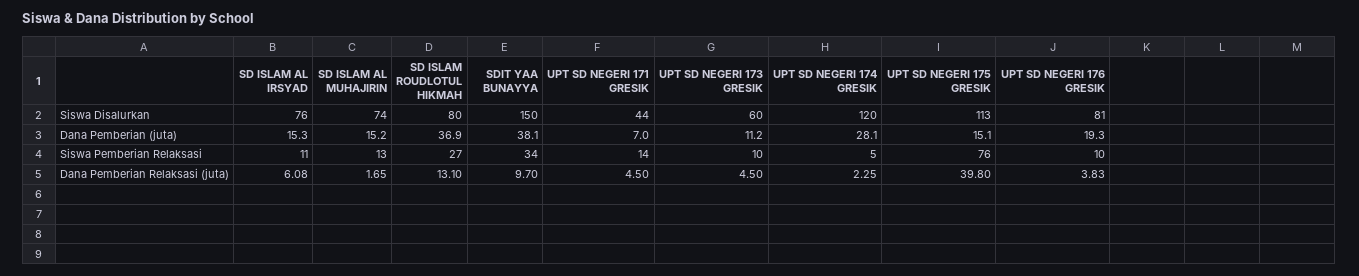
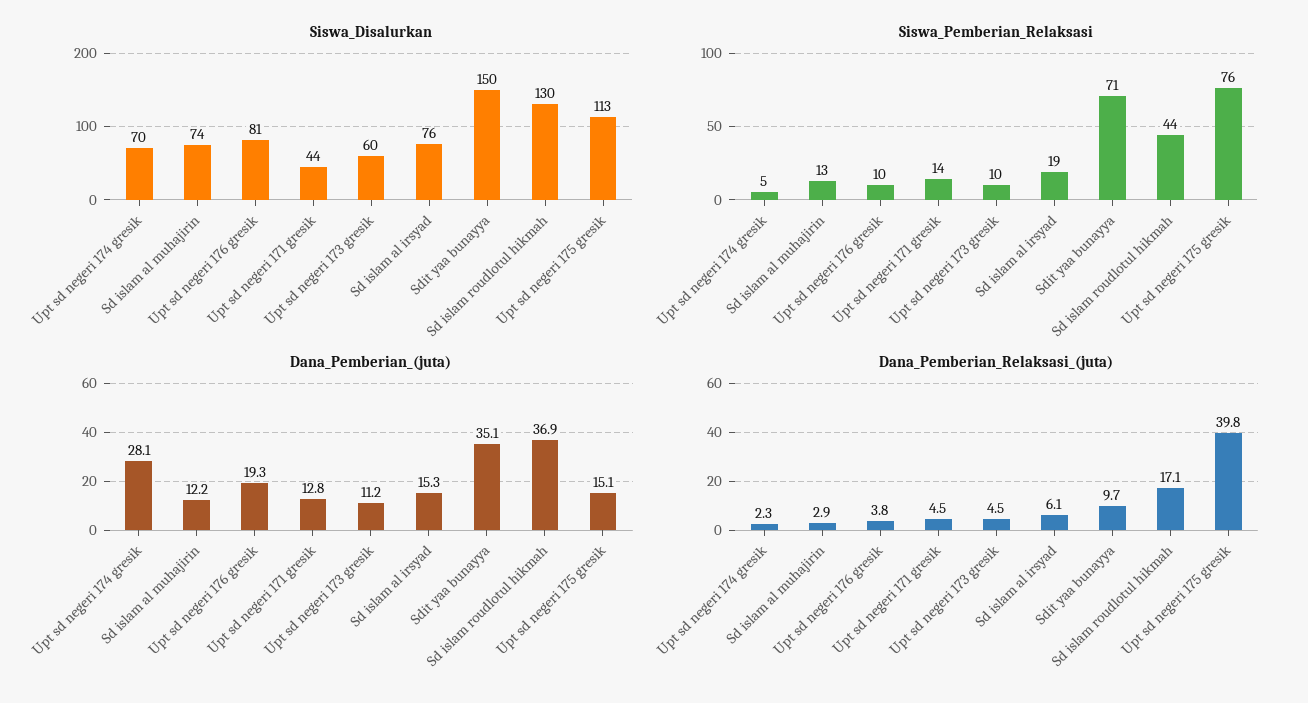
  {
    "Siswa Disalurkan": {
      "SD ISLAM AL IRSYAD": 76,
      "SD ISLAM AL MUHAJIRIN": 74,
-     "SD ISLAM ROUDLOTUL HIKMAH": 80,
+     "SD ISLAM ROUDLOTUL HIKMAH": 130,
      "SDIT YAA BUNAYYA": 150,
      "UPT SD NEGERI 171 GRESIK": 44,
      "UPT SD NEGERI 173 GRESIK": 60,
-     "UPT SD NEGERI 174 GRESIK": 120,
+     "UPT SD NEGERI 174 GRESIK": 70,
      "UPT SD NEGERI 175 GRESIK": 113,
      "UPT SD NEGERI 176 GRESIK": 81
    },
    "Dana Pemberian (juta)": {
      "SD ISLAM AL IRSYAD": 15.3,
-     "SD ISLAM AL MUHAJIRIN": 15.2,
+     "SD ISLAM AL MUHAJIRIN": 12.2,
      "SD ISLAM ROUDLOTUL HIKMAH": 36.9,
-     "SDIT YAA BUNAYYA": 38.1,
+     "SDIT YAA BUNAYYA": 35.1,
-     "UPT SD NEGERI 171 GRESIK": 7,
+     "UPT SD NEGERI 171 GRESIK": 12.8,
      "UPT SD NEGERI 173 GRESIK": 11.2,
      "UPT SD NEGERI 174 GRESIK": 28.1,
      "UPT SD NEGERI 175 GRESIK": 15.1,
      "UPT SD NEGERI 176 GRESIK": 19.3
    },
    "Siswa Pemberian Relaksasi": {
-     "SD ISLAM AL IRSYAD": 11,
+     "SD ISLAM AL IRSYAD": 19,
      "SD ISLAM AL MUHAJIRIN": 13,
-     "SD ISLAM ROUDLOTUL HIKMAH": 27,
+     "SD ISLAM ROUDLOTUL HIKMAH": 44,
-     "SDIT YAA BUNAYYA": 34,
+     "SDIT YAA BUNAYYA": 71,
      "UPT SD NEGERI 171 GRESIK": 14,
      "UPT SD NEGERI 173 GRESIK": 10,
      "UPT SD NEGERI 174 GRESIK": 5,
      "UPT SD NEGERI 175 GRESIK": 76,
      "UPT SD NEGERI 176 GRESIK": 10
    },
    "Dana Pemberian Relaksasi (juta)": {
      "SD ISLAM AL IRSYAD": 6.08,
-     "SD ISLAM AL MUHAJIRIN": 1.65,
+     "SD ISLAM AL MUHAJIRIN": 2.9,
-     "SD ISLAM ROUDLOTUL HIKMAH": 13.1,
+     "SD ISLAM ROUDLOTUL HIKMAH": 17.1,
      "SDIT YAA BUNAYYA": 9.7,
      "UPT SD NEGERI 171 GRESIK": 4.5,
      "UPT SD NEGERI 173 GRESIK": 4.5,
      "UPT SD NEGERI 174 GRESIK": 2.25,
      "UPT SD NEGERI 175 GRESIK": 39.8,
      "UPT SD NEGERI 176 GRESIK": 3.83
    }
  }

